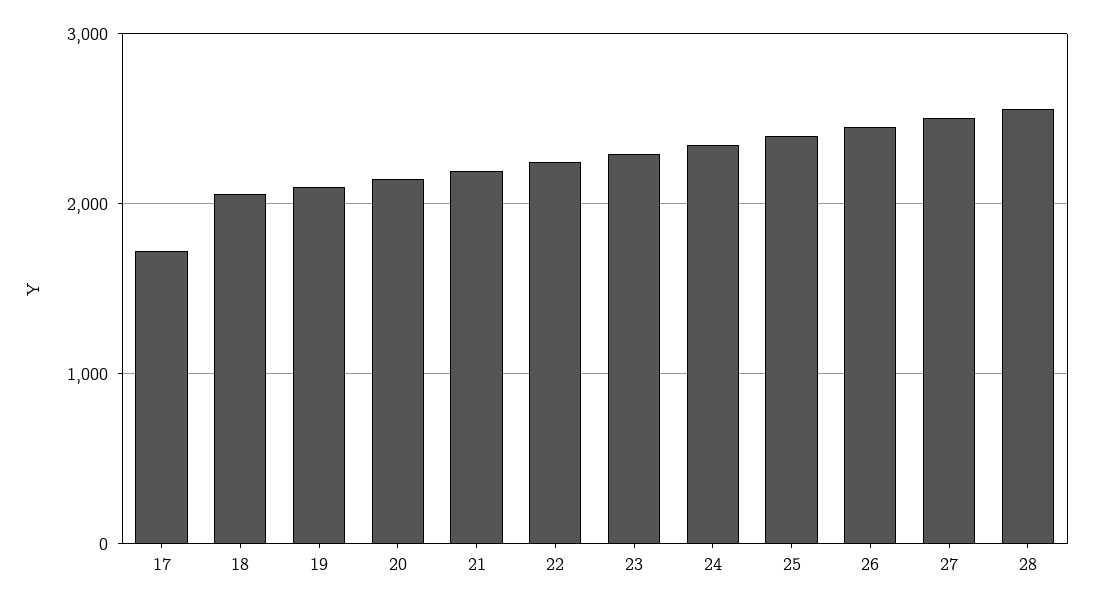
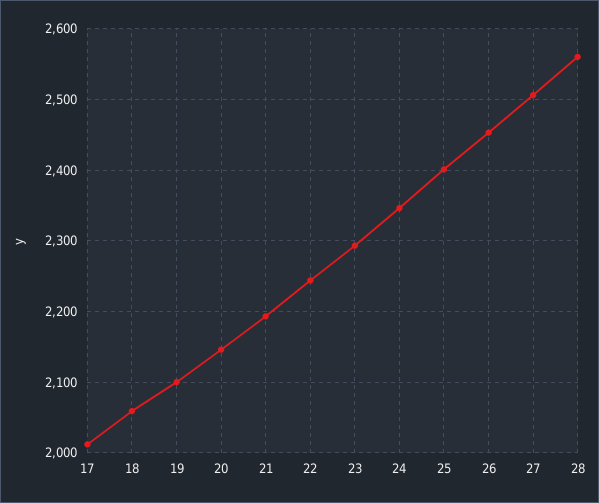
  {
-   "17": 1700,
+   "17": 2010,
    "18": 2060,
    "19": 2100,
    "20": 2150,
    "21": 2190,
    "22": 2240,
    "23": 2290,
    "24": 2350,
    "25": 2400,
    "26": 2450,
    "27": 2510,
    "28": 2560
  }

